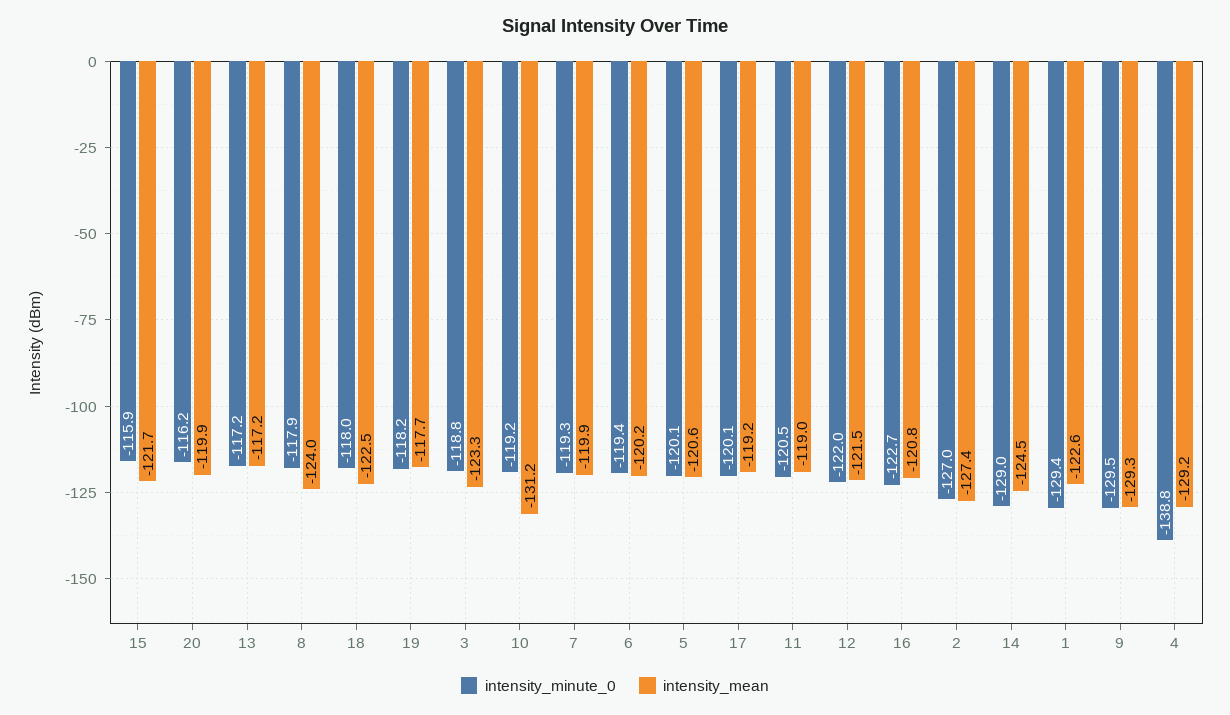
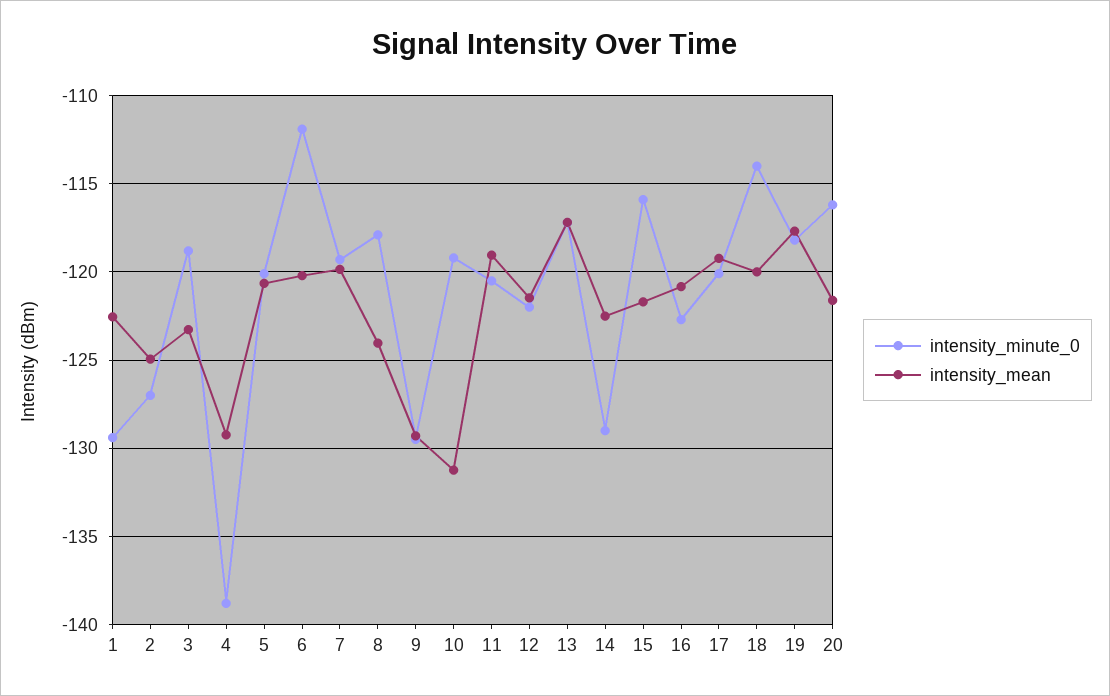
  {
    "intensity_minute_0": {
      "15": -115.9,
      "20": -116.2,
      "13": -117.2,
      "8": -117.9,
-     "18": -118,
+     "18": -114,
      "19": -118.2,
      "3": -118.8,
      "10": -119.2,
      "7": -119.3,
-     "6": -119.4,
+     "6": -112,
      "5": -120.1,
      "17": -120.1,
      "11": -120.5,
      "12": -122,
      "16": -122.7,
      "2": -127,
      "14": -129,
      "1": -129.4,
      "9": -129.5,
      "4": -138.8
    },
    "intensity_mean": {
      "15": -121.7,
-     "20": -119.9,
+     "20": -121.5,
      "13": -117.2,
      "8": -124,
-     "18": -122.5,
+     "18": -120,
      "19": -117.7,
      "3": -123.3,
      "10": -131.2,
      "7": -119.9,
      "6": -120.2,
      "5": -120.6,
      "17": -119.2,
      "11": -119,
      "12": -121.5,
      "16": -120.8,
-     "2": -127.4,
+     "2": -125,
-     "14": -124.5,
+     "14": -122.5,
      "1": -122.6,
      "9": -129.3,
      "4": -129.2
    }
  }

